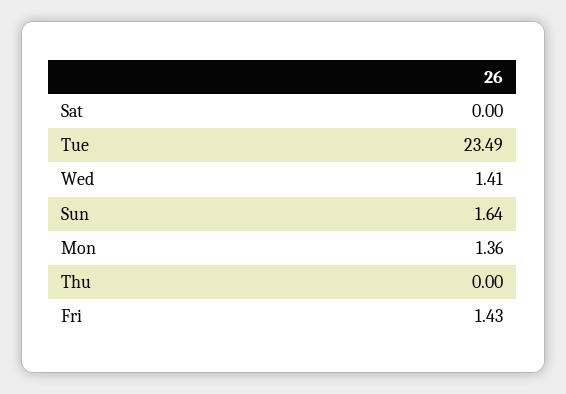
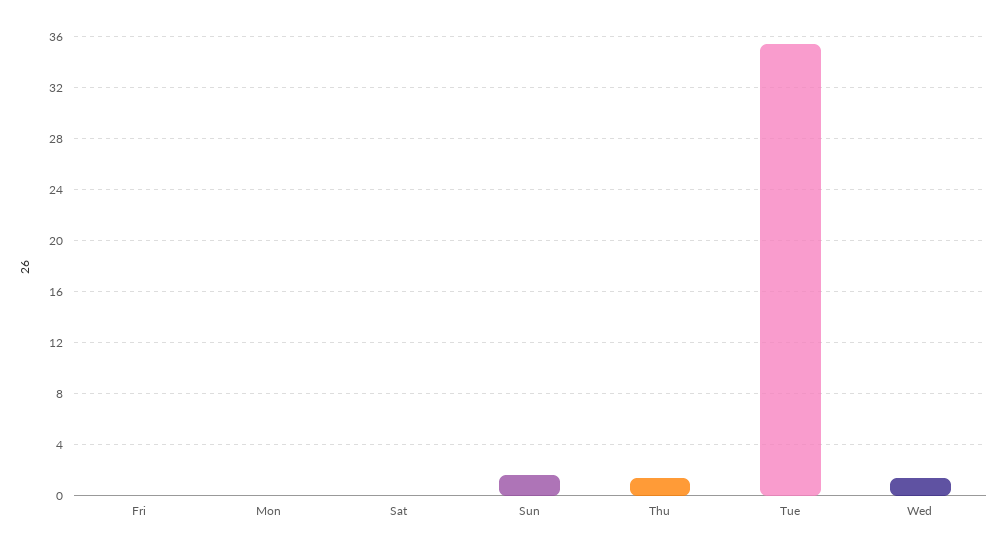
  {
    "Sat": 0,
-   "Tue": 23.49,
+   "Tue": 35.5,
    "Wed": 1.41,
    "Sun": 1.64,
-   "Mon": 1.36,
+   "Mon": 0,
-   "Thu": 0,
+   "Thu": 1.5,
-   "Fri": 1.43
+   "Fri": 0
  }

